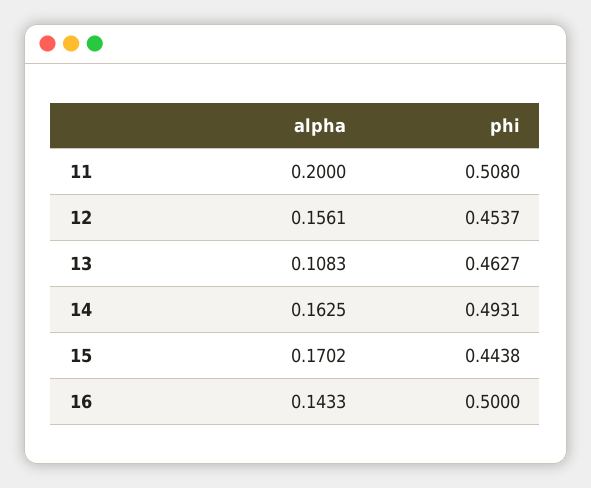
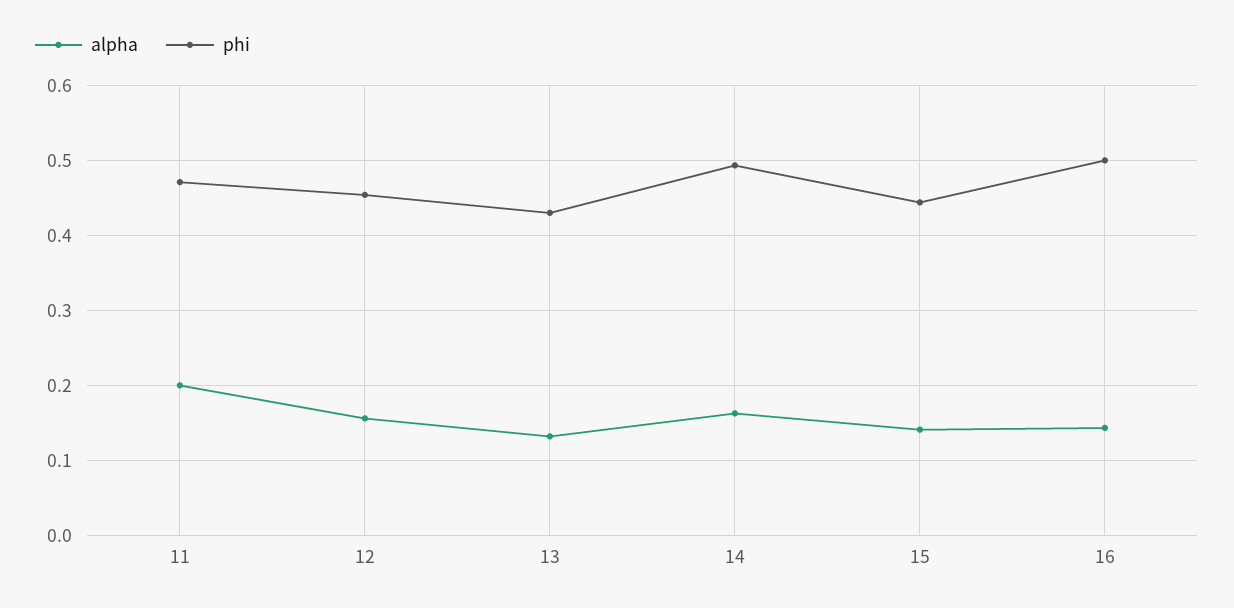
  {
    "alpha": {
      "11": 0.2,
      "12": 0.1561,
-     "13": 0.1083,
+     "13": 0.13,
      "14": 0.1625,
-     "15": 0.1702,
+     "15": 0.14,
      "16": 0.1433
    },
    "phi": {
-     "11": 0.508,
+     "11": 0.47,
      "12": 0.4537,
-     "13": 0.4627,
+     "13": 0.43,
      "14": 0.4931,
      "15": 0.4438,
      "16": 0.5
    }
  }

